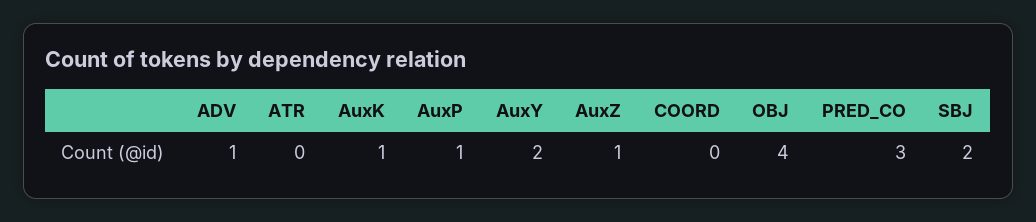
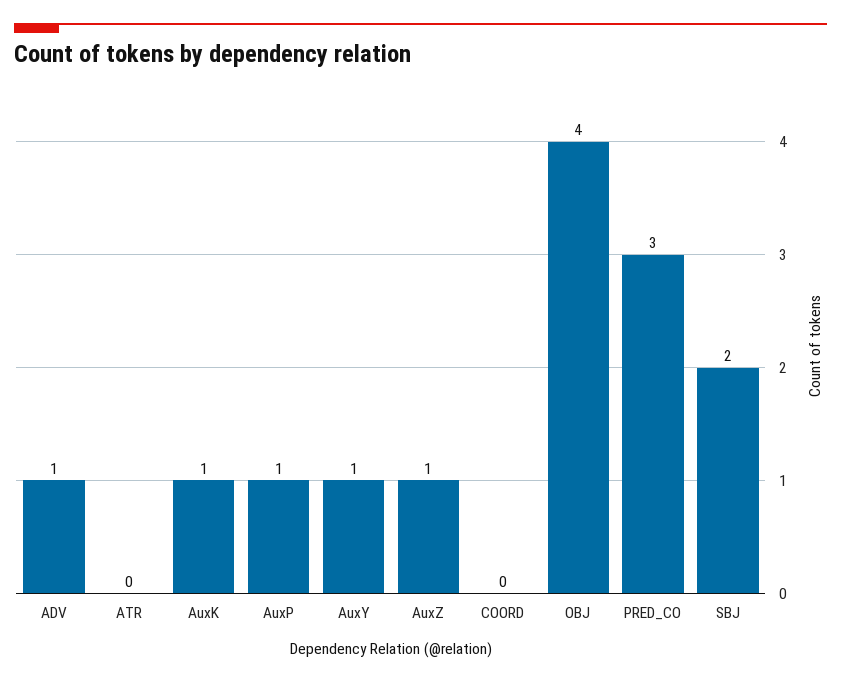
  {
    "ADV": 1,
    "ATR": 0,
    "AuxK": 1,
    "AuxP": 1,
-   "AuxY": 2,
+   "AuxY": 1,
    "AuxZ": 1,
    "COORD": 0,
    "OBJ": 4,
    "PRED_CO": 3,
    "SBJ": 2
  }

